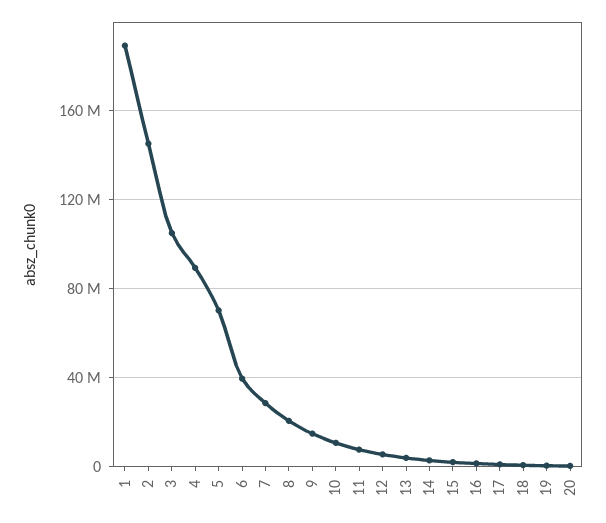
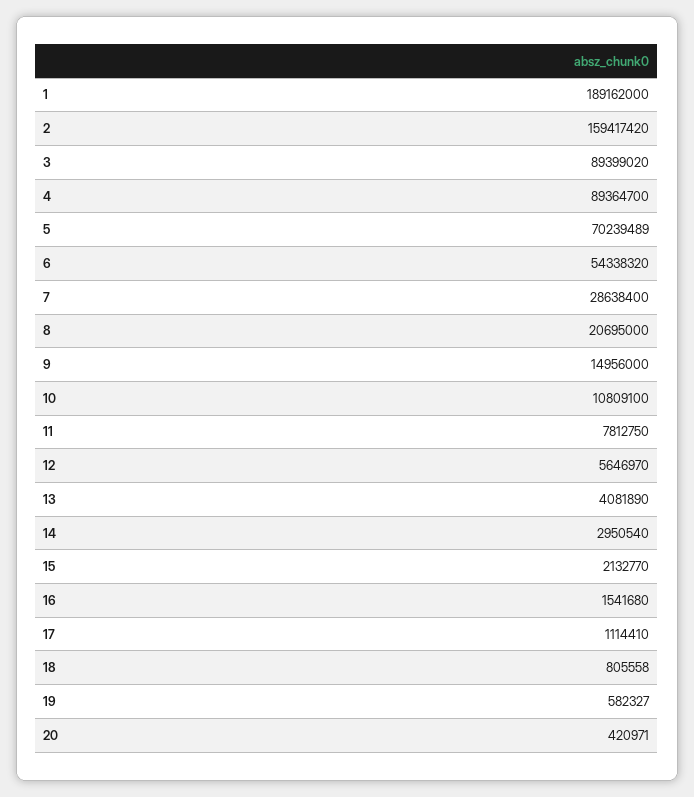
  {
    "1": 189162000,
-   "2": 145000000,
+   "2": 159417420,
-   "3": 105000000,
+   "3": 89399020,
    "4": 89364700,
    "5": 70239489,
-   "6": 40000000,
+   "6": 54338320,
    "7": 28638400,
    "8": 20695000,
    "9": 14956000,
    "10": 10809100,
    "11": 7812750,
    "12": 5646970,
    "13": 4081890,
    "14": 2950540,
    "15": 2132770,
    "16": 1541680,
    "17": 1114410,
    "18": 805558,
    "19": 582327,
    "20": 420971
  }

